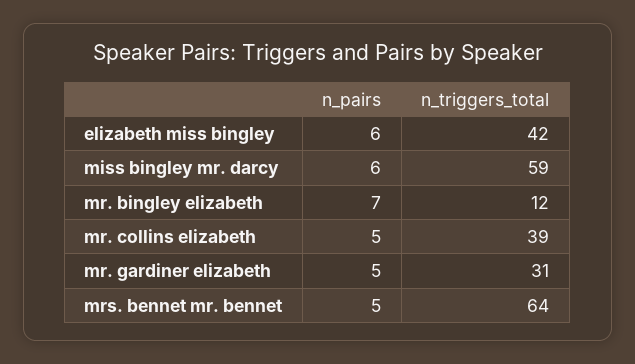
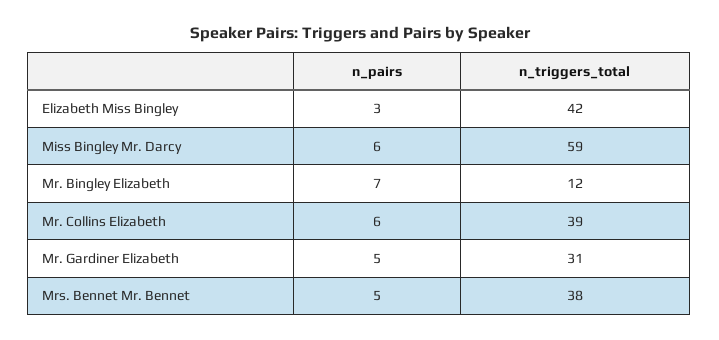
  {
    "n_pairs": {
-     "elizabeth miss bingley": 6,
+     "elizabeth miss bingley": 3,
      "miss bingley mr. darcy": 6,
      "mr. bingley elizabeth": 7,
-     "mr. collins elizabeth": 5,
+     "mr. collins elizabeth": 6,
      "mr. gardiner elizabeth": 5,
      "mrs. bennet mr. bennet": 5
    },
    "n_triggers_total": {
      "elizabeth miss bingley": 42,
      "miss bingley mr. darcy": 59,
      "mr. bingley elizabeth": 12,
      "mr. collins elizabeth": 39,
      "mr. gardiner elizabeth": 31,
-     "mrs. bennet mr. bennet": 64
+     "mrs. bennet mr. bennet": 38
    }
  }

